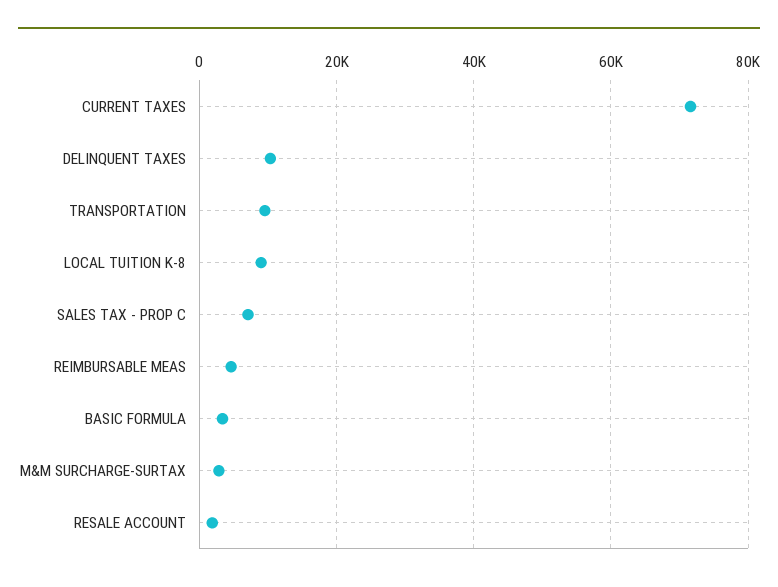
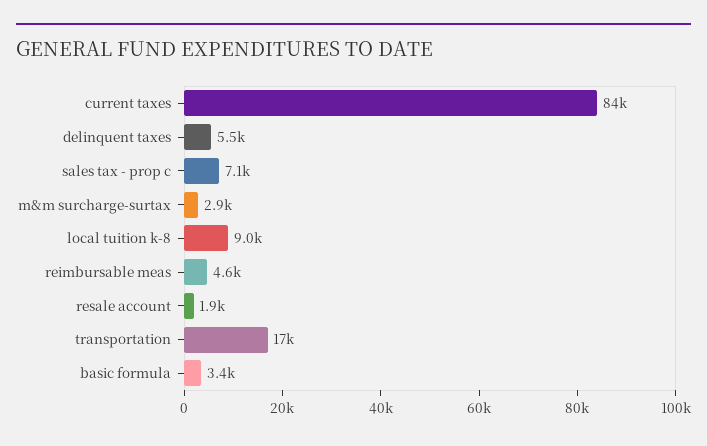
  {
-   "CURRENT TAXES": 72000,
+   "CURRENT TAXES": 84000,
-   "DELINQUENT TAXES": 10000,
+   "DELINQUENT TAXES": 5500,
-   "TRANSPORTATION": 10000,
+   "TRANSPORTATION": 17000,
    "LOCAL TUITION K-8": 9000,
    "SALES TAX - PROP C": 7100,
    "REIMBURSABLE MEAS": 4600,
    "BASIC FORMULA": 3400,
    "M&M SURCHARGE-SURTAX": 2900,
    "RESALE ACCOUNT": 1900
  }

